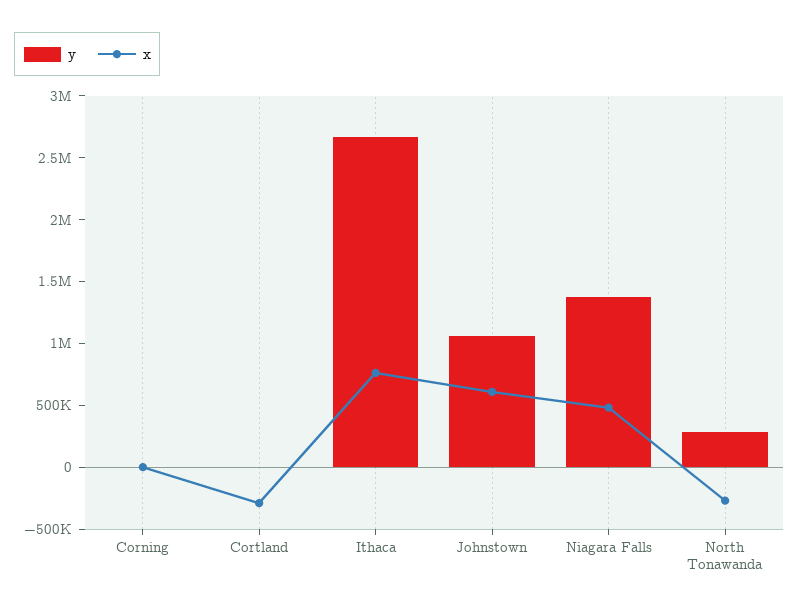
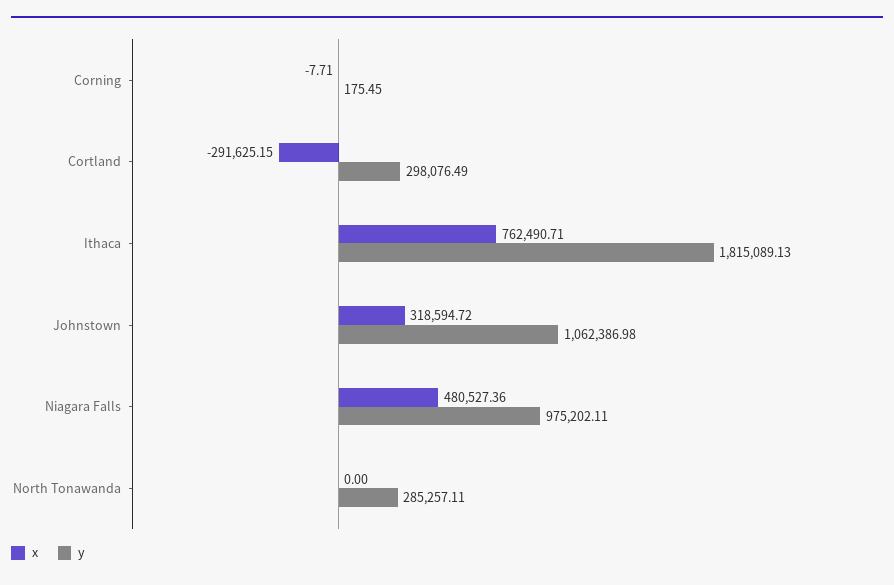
  {
    "y": {
      "Corning": 175.45,
-     "Cortland": 0,
+     "Cortland": 298076.49,
-     "Ithaca": 2700000,
+     "Ithaca": 1815089.13,
      "Johnstown": 1062386.98,
-     "Niagara Falls": 1400000,
+     "Niagara Falls": 975202.11,
      "North Tonawanda": 285257.11
    },
    "x": {
      "Corning": -7.71,
      "Cortland": -291625.15,
      "Ithaca": 762490.71,
-     "Johnstown": 600000,
+     "Johnstown": 318594.72,
      "Niagara Falls": 480527.36,
-     "North Tonawanda": -300000
+     "North Tonawanda": 0
    }
  }

